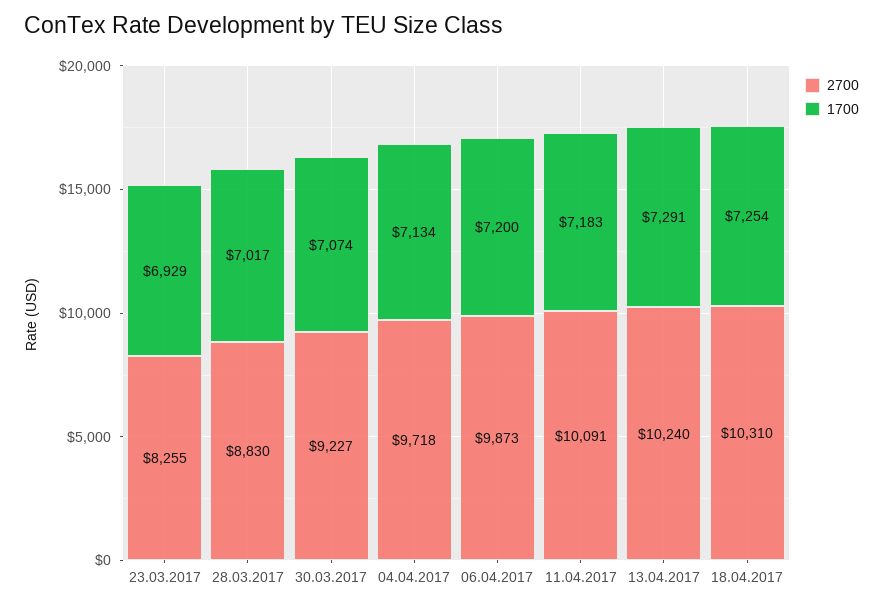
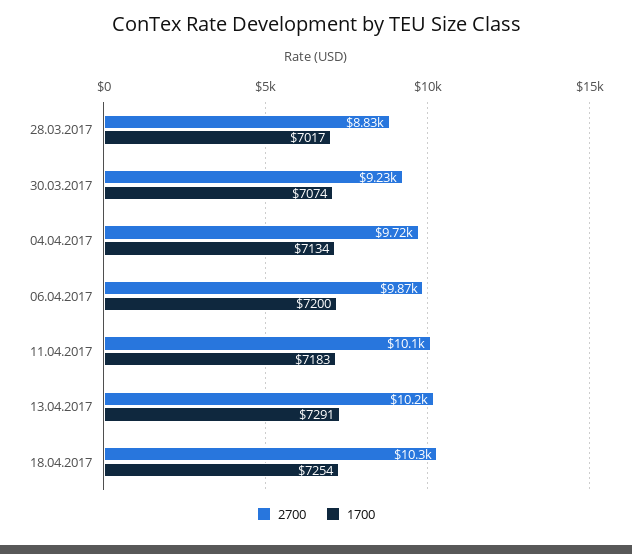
  {
    "2700": {
-     "23.03.2017": 8255,
      "28.03.2017": 8830,
      "30.03.2017": 9227,
      "04.04.2017": 9718,
      "06.04.2017": 9873,
      "11.04.2017": 10091,
      "13.04.2017": 10240,
      "18.04.2017": 10310
    },
    "1700": {
-     "23.03.2017": 6929,
      "28.03.2017": 7017,
      "30.03.2017": 7074,
      "04.04.2017": 7134,
      "06.04.2017": 7200,
      "11.04.2017": 7183,
      "13.04.2017": 7291,
      "18.04.2017": 7254
    }
  }

